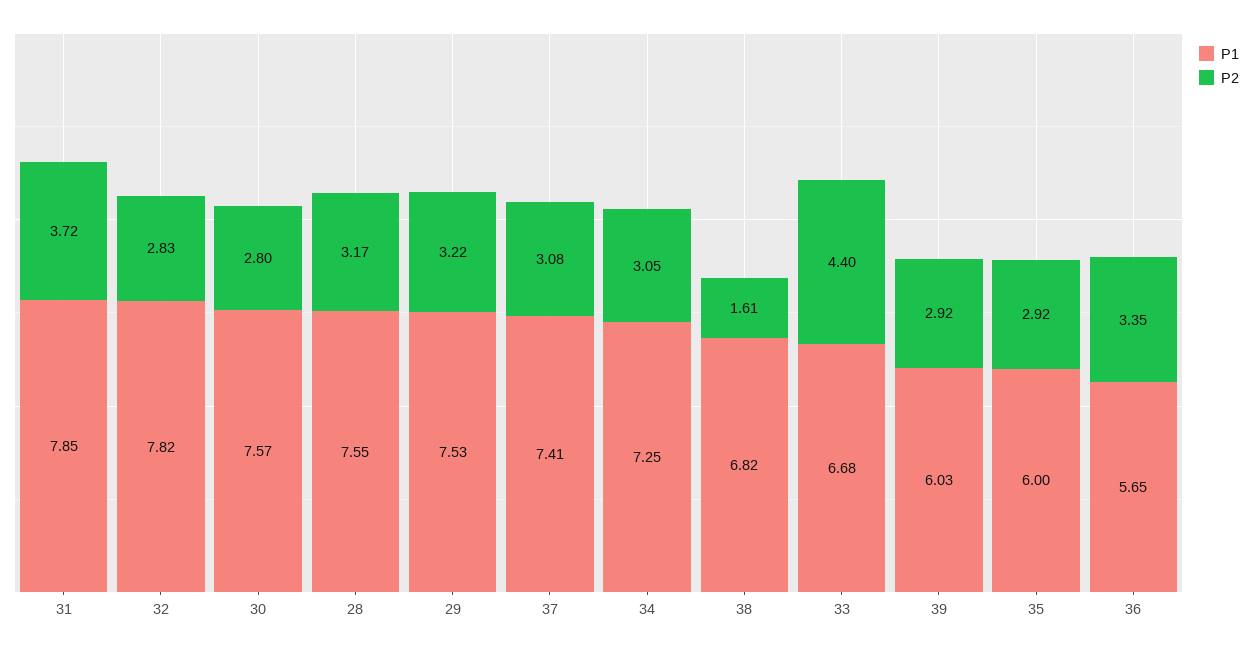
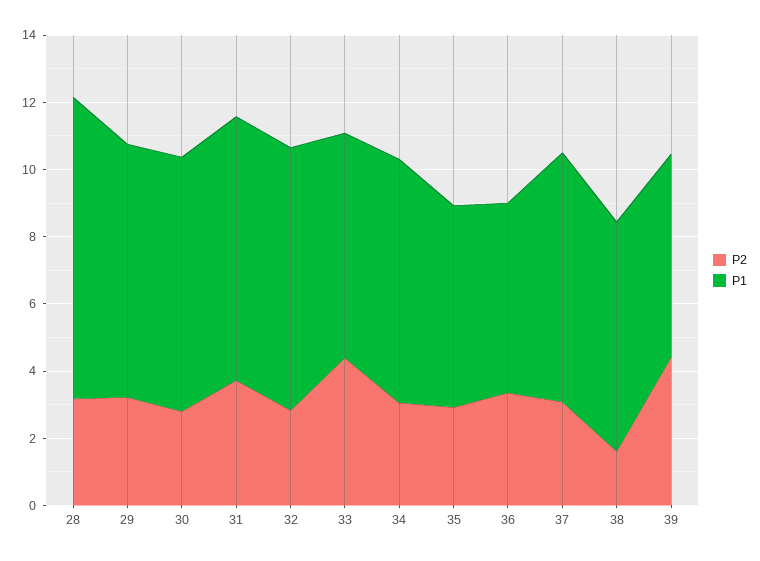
  {
    "P1": {
      "31": 7.85,
      "32": 7.82,
      "30": 7.57,
-     "28": 7.55,
+     "28": 9,
      "29": 7.53,
      "37": 7.41,
      "34": 7.25,
      "38": 6.82,
      "33": 6.68,
      "39": 6.03,
      "35": 6,
      "36": 5.65
    },
    "P2": {
      "31": 3.72,
      "32": 2.83,
      "30": 2.8,
      "28": 3.17,
      "29": 3.22,
      "37": 3.08,
      "34": 3.05,
      "38": 1.61,
      "33": 4.4,
-     "39": 2.92,
+     "39": 4.5,
      "35": 2.92,
      "36": 3.35
    }
  }

